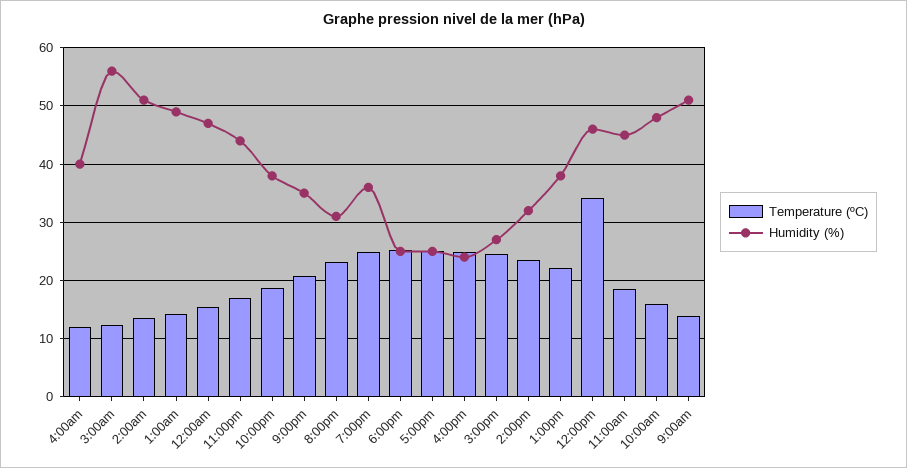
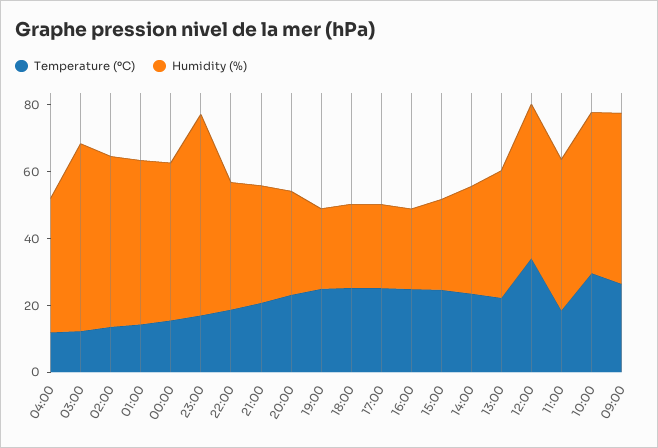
  {
    "Temperature (ºC)": {
      "4:00am": 12,
      "3:00am": 12,
      "2:00am": 14,
      "1:00am": 14,
      "12:00am": 16,
      "11:00pm": 18,
      "10:00pm": 18,
      "9:00pm": 20,
      "8:00pm": 24,
      "7:00pm": 24,
      "6:00pm": 26,
      "5:00pm": 26,
      "4:00pm": 24,
      "3:00pm": 24,
      "2:00pm": 24,
      "1:00pm": 22,
      "12:00pm": 34,
      "11:00am": 18,
-     "10:00am": 16,
+     "10:00am": 30,
-     "9:00am": 14
+     "9:00am": 25
    },
    "Humidity (%)": {
      "4:00am": 40,
      "3:00am": 56,
      "2:00am": 52,
      "1:00am": 50,
      "12:00am": 48,
-     "11:00pm": 44,
+     "11:00pm": 60,
      "10:00pm": 38,
      "9:00pm": 36,
      "8:00pm": 32,
-     "7:00pm": 36,
+     "7:00pm": 25,
      "6:00pm": 26,
      "5:00pm": 26,
      "4:00pm": 24,
      "3:00pm": 28,
      "2:00pm": 32,
      "1:00pm": 38,
      "12:00pm": 46,
      "11:00am": 46,
      "10:00am": 48,
      "9:00am": 52
    }
  }

